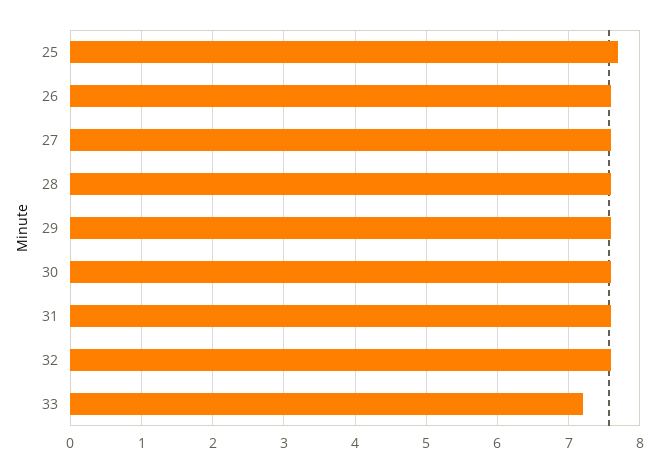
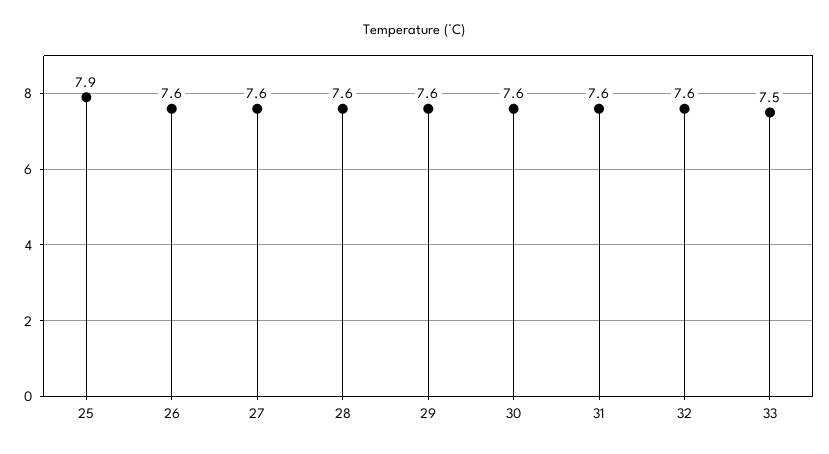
  {
-   "25": 7.7,
+   "25": 7.9,
    "26": 7.6,
    "27": 7.6,
    "28": 7.6,
    "29": 7.6,
    "30": 7.6,
    "31": 7.6,
    "32": 7.6,
-   "33": 7.2
+   "33": 7.5
  }

